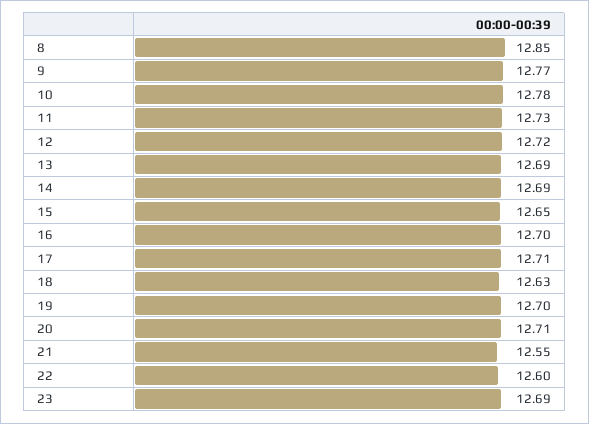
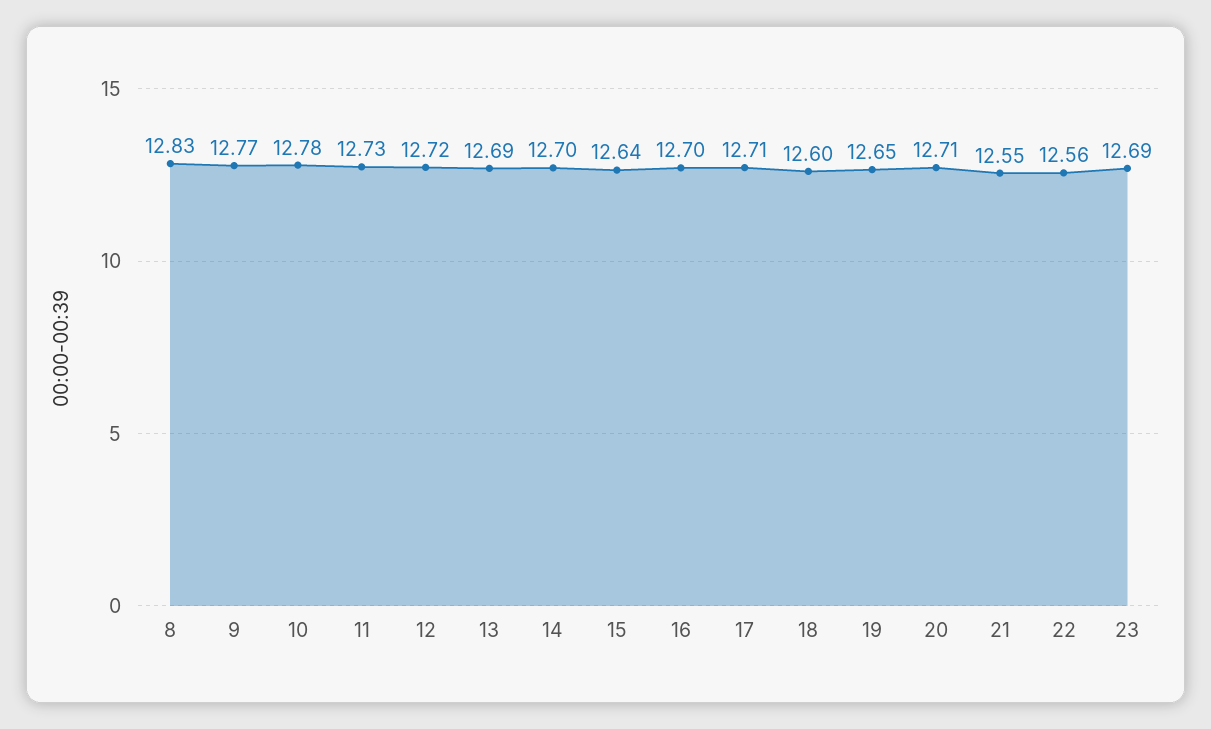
  {
-   "8": 12.85,
+   "8": 12.83,
    "9": 12.77,
    "10": 12.78,
    "11": 12.73,
    "12": 12.72,
    "13": 12.69,
-   "14": 12.69,
+   "14": 12.7,
-   "15": 12.65,
+   "15": 12.64,
    "16": 12.7,
    "17": 12.71,
-   "18": 12.63,
+   "18": 12.6,
-   "19": 12.7,
+   "19": 12.65,
    "20": 12.71,
    "21": 12.55,
-   "22": 12.6,
+   "22": 12.56,
    "23": 12.69
  }

